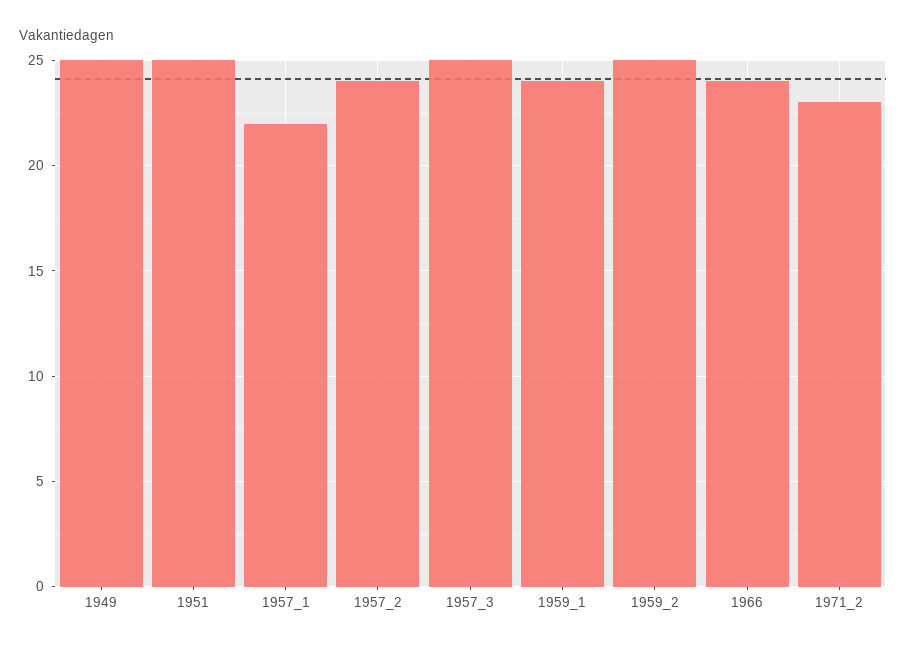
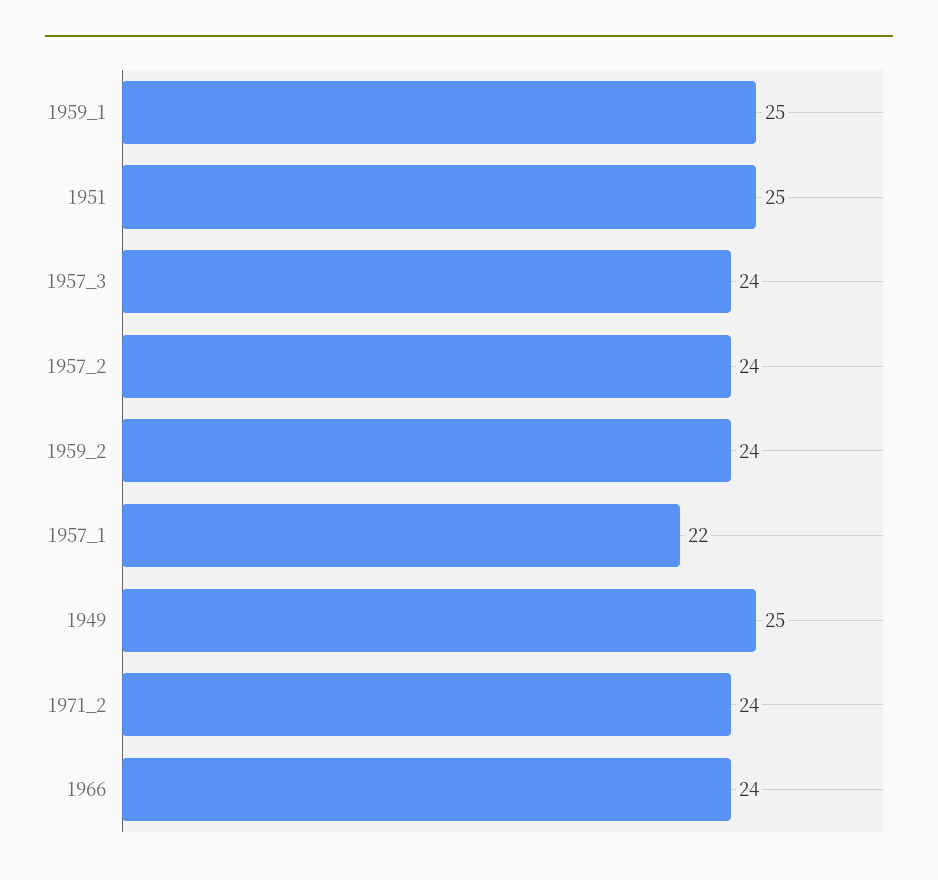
  {
    "1949": 25,
    "1951": 25,
    "1957_1": 22,
    "1957_2": 24,
-   "1957_3": 25,
+   "1957_3": 24,
-   "1959_1": 24,
+   "1959_1": 25,
-   "1959_2": 25,
+   "1959_2": 24,
    "1966": 24,
-   "1971_2": 23
+   "1971_2": 24
  }

